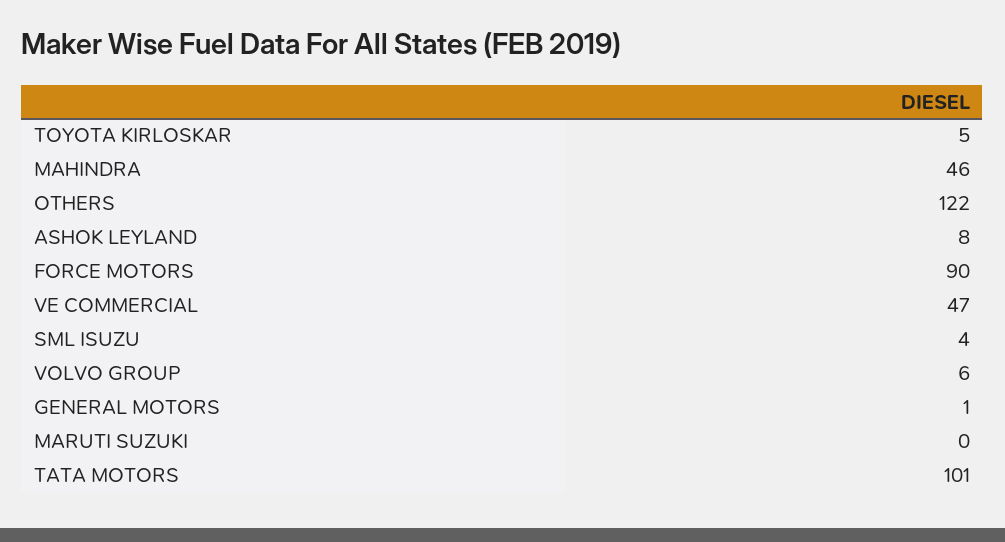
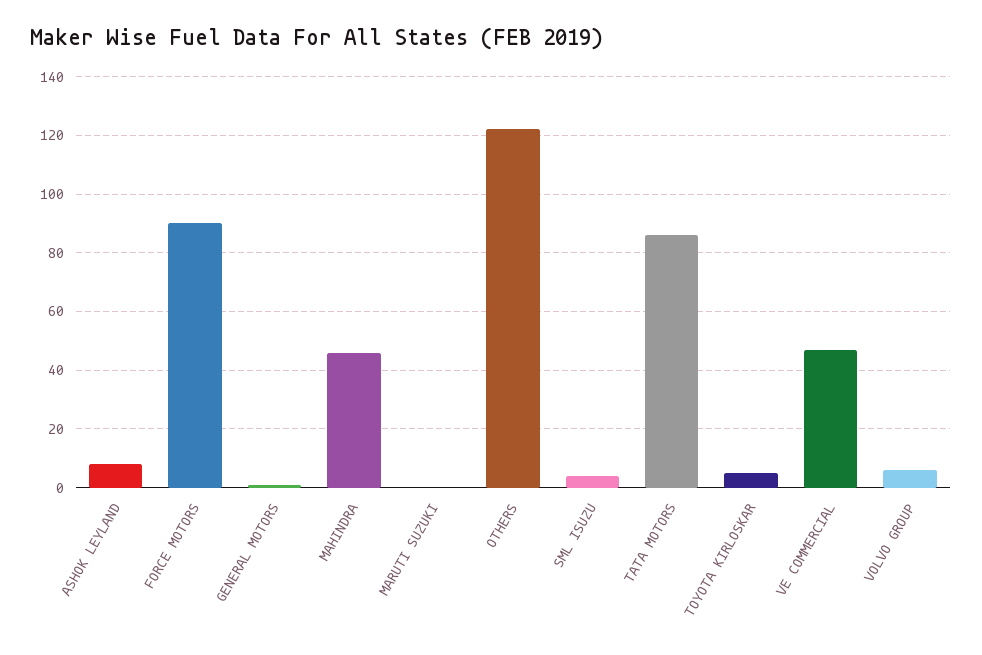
  {
    "TOYOTA KIRLOSKAR": 5,
    "MAHINDRA": 46,
    "OTHERS": 122,
    "ASHOK LEYLAND": 8,
    "FORCE MOTORS": 90,
    "VE COMMERCIAL": 47,
    "SML ISUZU": 4,
    "VOLVO GROUP": 6,
    "GENERAL MOTORS": 1,
    "MARUTI SUZUKI": 0,
-   "TATA MOTORS": 101
+   "TATA MOTORS": 85
  }

